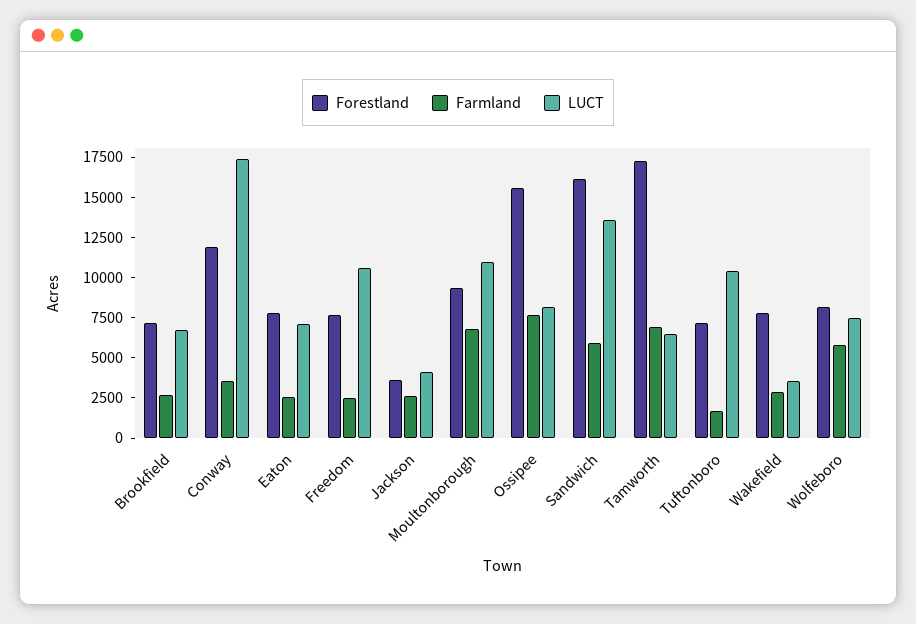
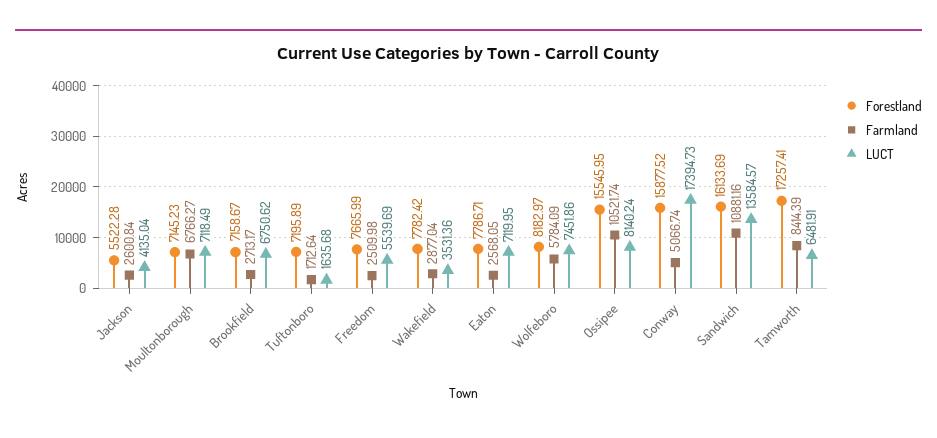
  {
    "Forestland": {
      "Brookfield": 7158.67,
-     "Conway": 12000,
+     "Conway": 15877.52,
      "Eaton": 7786.71,
      "Freedom": 7665.99,
-     "Jackson": 3500,
+     "Jackson": 5522.28,
-     "Moultonborough": 9500,
+     "Moultonborough": 7145.23,
      "Ossipee": 15545.95,
      "Sandwich": 16133.69,
      "Tamworth": 17257.41,
      "Tuftonboro": 7195.89,
      "Wakefield": 7782.42,
      "Wolfeboro": 8182.97
    },
    "Farmland": {
      "Brookfield": 2713.17,
-     "Conway": 3500,
+     "Conway": 5066.74,
      "Eaton": 2568.05,
      "Freedom": 2509.98,
      "Jackson": 2600.84,
      "Moultonborough": 6766.27,
-     "Ossipee": 7500,
+     "Ossipee": 10521.74,
-     "Sandwich": 6000,
+     "Sandwich": 10881.16,
-     "Tamworth": 7000,
+     "Tamworth": 8414.39,
      "Tuftonboro": 1712.64,
      "Wakefield": 2877.04,
      "Wolfeboro": 5784.09
    },
    "LUCT": {
      "Brookfield": 6750.62,
      "Conway": 17394.73,
      "Eaton": 7119.95,
-     "Freedom": 10500,
+     "Freedom": 5539.69,
      "Jackson": 4135.04,
-     "Moultonborough": 11000,
+     "Moultonborough": 7118.49,
      "Ossipee": 8140.24,
      "Sandwich": 13584.57,
      "Tamworth": 6481.91,
-     "Tuftonboro": 10500,
+     "Tuftonboro": 1635.68,
      "Wakefield": 3531.36,
      "Wolfeboro": 7451.86
    }
  }

